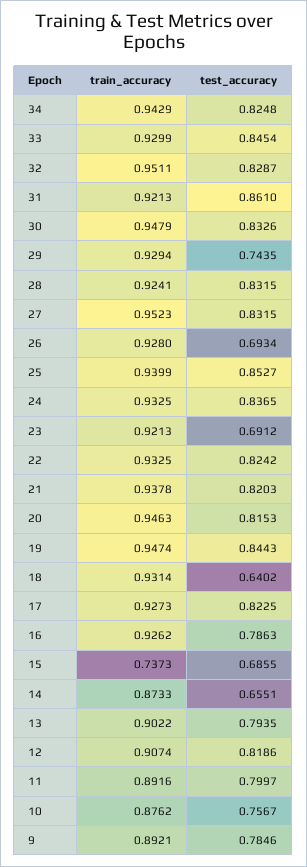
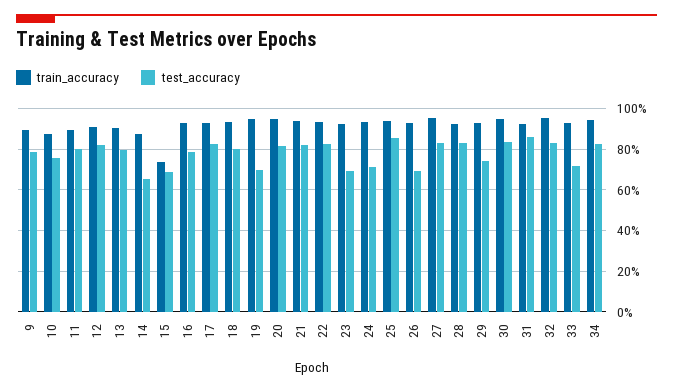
  {
    "train_accuracy": {
      "34": 0.9429,
      "33": 0.9299,
      "32": 0.9511,
      "31": 0.9213,
      "30": 0.9479,
      "29": 0.9294,
      "28": 0.9241,
      "27": 0.9523,
      "26": 0.928,
      "25": 0.9399,
      "24": 0.9325,
      "23": 0.9213,
      "22": 0.9325,
      "21": 0.9378,
      "20": 0.9463,
      "19": 0.9474,
      "18": 0.9314,
      "17": 0.9273,
      "16": 0.9262,
      "15": 0.7373,
      "14": 0.8733,
      "13": 0.9022,
      "12": 0.9074,
      "11": 0.8916,
      "10": 0.8762,
      "9": 0.8921
    },
    "test_accuracy": {
      "34": 0.8248,
-     "33": 0.8454,
+     "33": 0.7,
      "32": 0.8287,
      "31": 0.861,
      "30": 0.8326,
      "29": 0.7435,
      "28": 0.8315,
      "27": 0.8315,
      "26": 0.6934,
      "25": 0.8527,
-     "24": 0.8365,
+     "24": 0.7,
      "23": 0.6912,
      "22": 0.8242,
      "21": 0.8203,
      "20": 0.8153,
-     "19": 0.8443,
+     "19": 0.7,
-     "18": 0.6402,
+     "18": 0.8,
      "17": 0.8225,
      "16": 0.7863,
      "15": 0.6855,
      "14": 0.6551,
      "13": 0.7935,
      "12": 0.8186,
      "11": 0.7997,
      "10": 0.7567,
      "9": 0.7846
    }
  }

